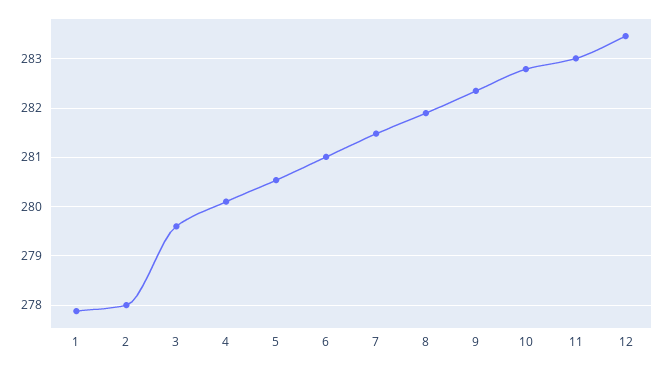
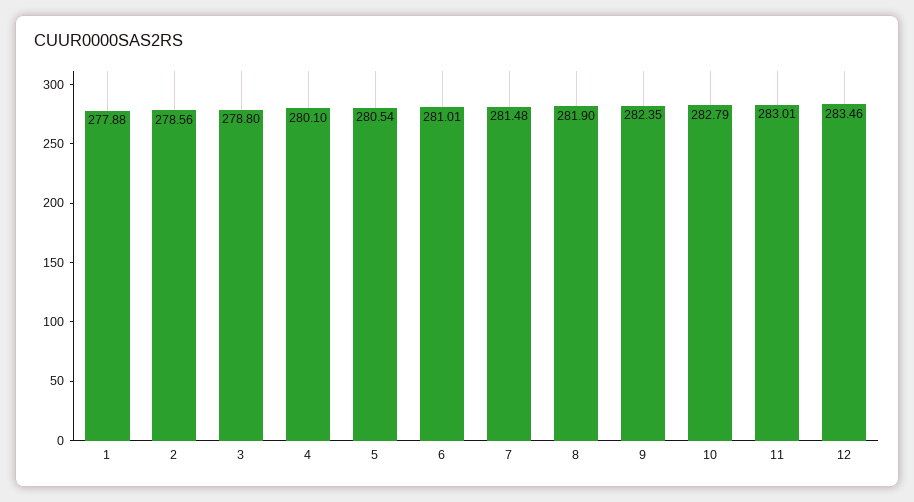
  {
    "1": 277.88,
-   "2": 278,
+   "2": 278.56,
-   "3": 279.6,
+   "3": 278.8,
    "4": 280.1,
    "5": 280.54,
    "6": 281.01,
    "7": 281.48,
    "8": 281.9,
    "9": 282.35,
    "10": 282.79,
    "11": 283.01,
    "12": 283.46
  }

